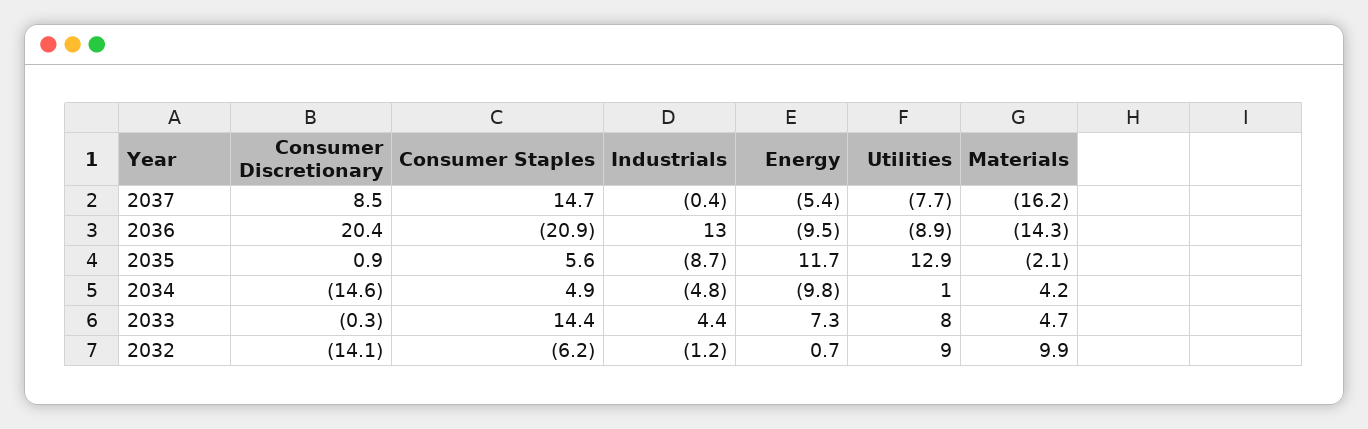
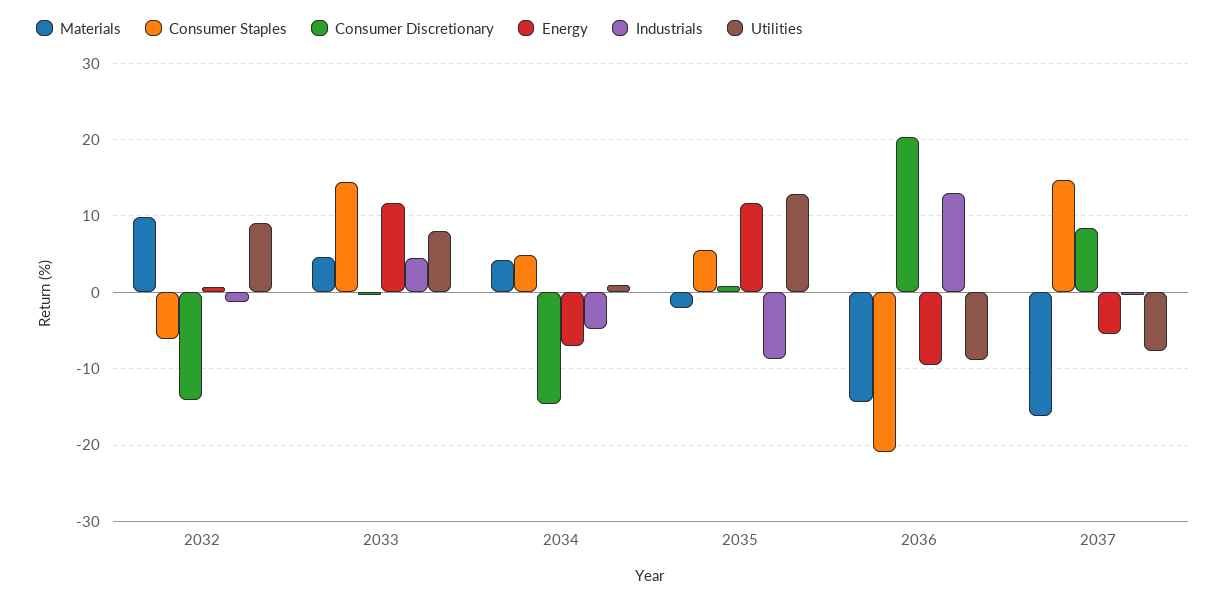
  {
    "Consumer Discretionary": {
      "2037": 8.5,
      "2036": 20.4,
      "2035": 0.9,
      "2034": -14.6,
      "2033": -0.3,
      "2032": -14.1
    },
    "Consumer Staples": {
      "2037": 14.7,
      "2036": -20.9,
      "2035": 5.6,
      "2034": 4.9,
      "2033": 14.4,
      "2032": -6.2
    },
    "Industrials": {
      "2037": -0.4,
      "2036": 13,
      "2035": -8.7,
      "2034": -4.8,
      "2033": 4.4,
      "2032": -1.2
    },
    "Energy": {
      "2037": -5.4,
      "2036": -9.5,
      "2035": 11.7,
-     "2034": -9.8,
+     "2034": -7,
-     "2033": 7.3,
+     "2033": 12,
      "2032": 0.7
    },
    "Utilities": {
      "2037": -7.7,
      "2036": -8.9,
      "2035": 12.9,
      "2034": 1,
      "2033": 8,
      "2032": 9
    },
    "Materials": {
      "2037": -16.2,
      "2036": -14.3,
      "2035": -2.1,
      "2034": 4.2,
      "2033": 4.7,
      "2032": 9.9
    }
  }

